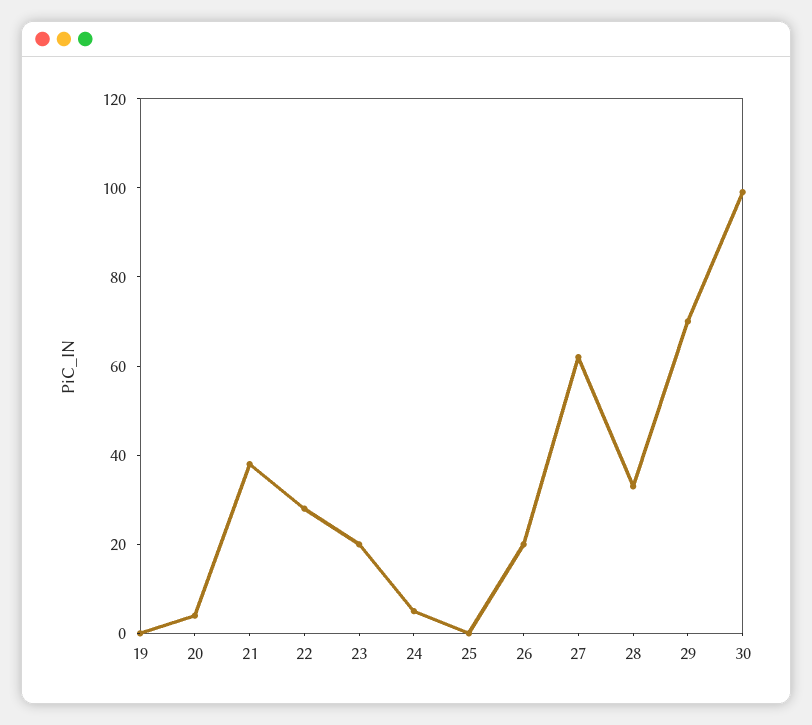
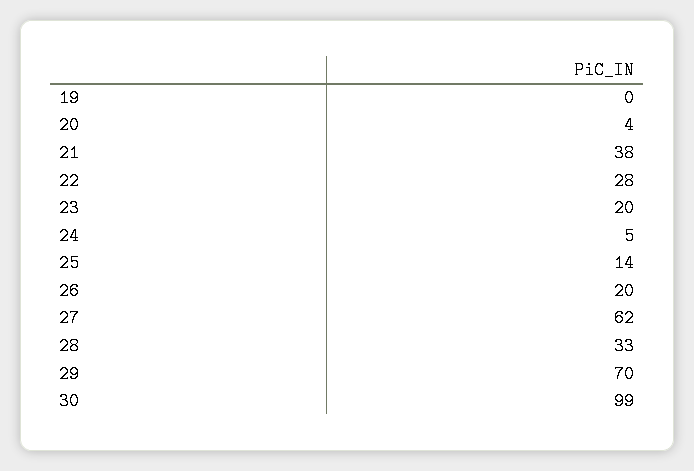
  {
    "19": 0,
    "20": 4,
    "21": 38,
    "22": 28,
    "23": 20,
    "24": 5,
-   "25": 0,
+   "25": 14,
    "26": 20,
    "27": 62,
    "28": 33,
    "29": 70,
    "30": 99
  }

